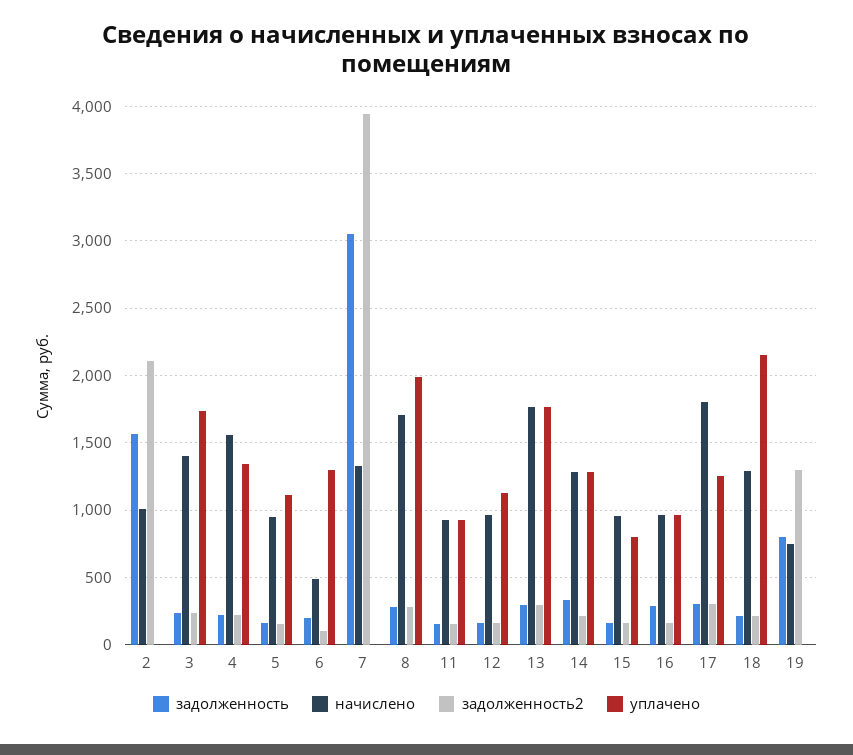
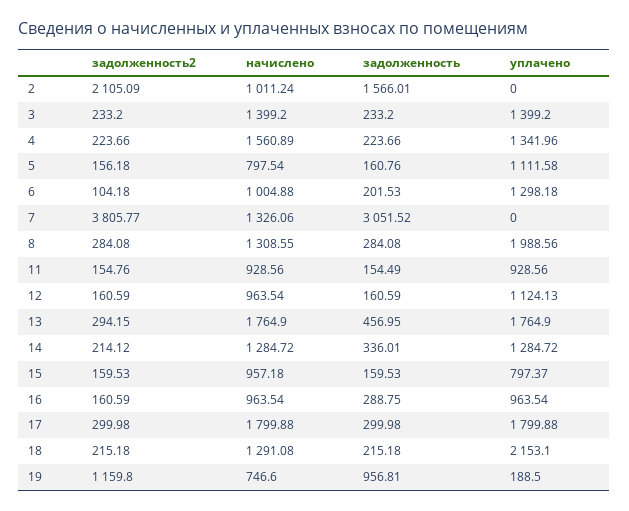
  {
    "задолженность": {
      "2": 1566.01,
      "3": 233.2,
      "4": 223.66,
      "5": 160.76,
      "6": 201.53,
      "7": 3051.52,
      "8": 284.08,
      "11": 154.49,
      "12": 160.59,
-     "13": 300,
+     "13": 456.95,
      "14": 336.01,
      "15": 159.53,
      "16": 288.75,
      "17": 299.98,
      "18": 215.18,
-     "19": 800
+     "19": 956.81
    },
    "начислено": {
      "2": 1011.24,
      "3": 1399.2,
      "4": 1560.89,
-     "5": 950,
+     "5": 797.54,
-     "6": 500,
+     "6": 1004.88,
      "7": 1326.06,
-     "8": 1700,
+     "8": 1308.55,
      "11": 928.56,
      "12": 963.54,
      "13": 1764.9,
      "14": 1284.72,
      "15": 957.18,
      "16": 963.54,
      "17": 1799.88,
      "18": 1291.08,
      "19": 746.6
    },
    "задолженность2": {
      "2": 2105.09,
      "3": 233.2,
      "4": 223.66,
      "5": 156.18,
      "6": 104.18,
-     "7": 3950,
+     "7": 3805.77,
      "8": 284.08,
      "11": 154.76,
      "12": 160.59,
      "13": 294.15,
      "14": 214.12,
      "15": 159.53,
      "16": 160.59,
      "17": 299.98,
      "18": 215.18,
-     "19": 1300
+     "19": 1159.8
    },
    "уплачено": {
      "2": 0,
-     "3": 1750,
+     "3": 1399.2,
      "4": 1341.96,
      "5": 1111.58,
      "6": 1298.18,
      "7": 0,
      "8": 1988.56,
      "11": 928.56,
      "12": 1124.13,
      "13": 1764.9,
      "14": 1284.72,
      "15": 797.37,
      "16": 963.54,
-     "17": 1250,
+     "17": 1799.88,
      "18": 2153.1,
-     "19": 0
+     "19": 188.5
    }
  }

